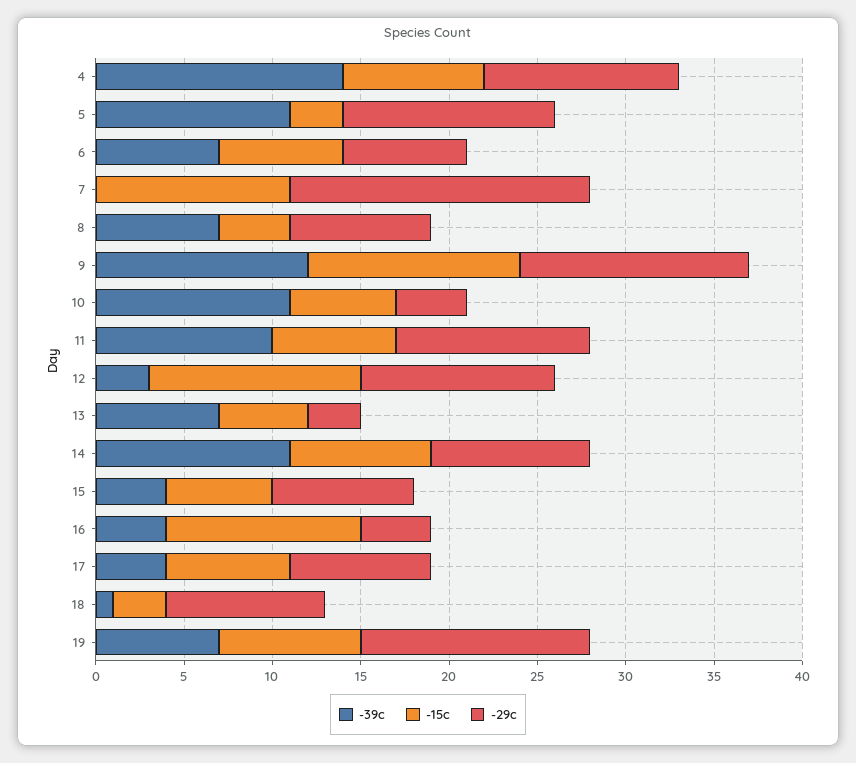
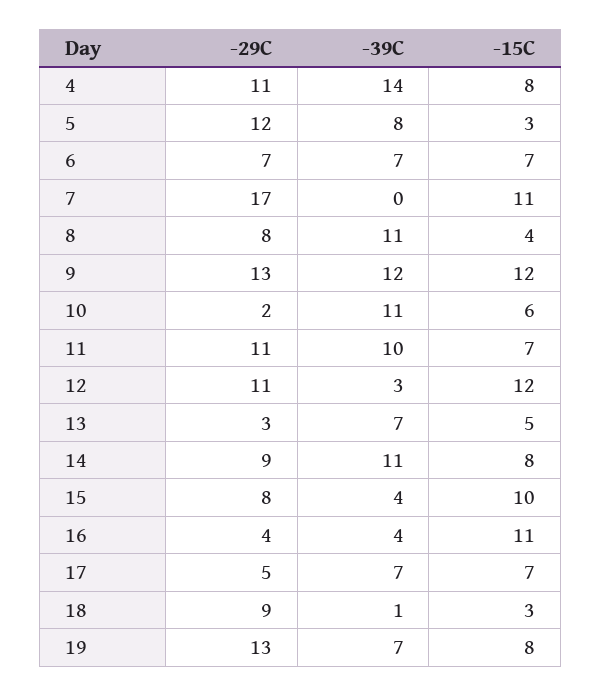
  {
    "-39c": {
      "4": 14,
-     "5": 11,
+     "5": 8,
      "6": 7,
      "7": 0,
-     "8": 7,
+     "8": 11,
      "9": 12,
      "10": 11,
      "11": 10,
      "12": 3,
      "13": 7,
      "14": 11,
      "15": 4,
      "16": 4,
-     "17": 4,
+     "17": 7,
      "18": 1,
      "19": 7
    },
    "-15c": {
      "4": 8,
      "5": 3,
      "6": 7,
      "7": 11,
      "8": 4,
      "9": 12,
      "10": 6,
      "11": 7,
      "12": 12,
      "13": 5,
      "14": 8,
-     "15": 6,
+     "15": 10,
      "16": 11,
      "17": 7,
      "18": 3,
      "19": 8
    },
    "-29c": {
      "4": 11,
      "5": 12,
      "6": 7,
      "7": 17,
      "8": 8,
      "9": 13,
-     "10": 4,
+     "10": 2,
      "11": 11,
      "12": 11,
      "13": 3,
      "14": 9,
      "15": 8,
      "16": 4,
-     "17": 8,
+     "17": 5,
      "18": 9,
      "19": 13
    }
  }

